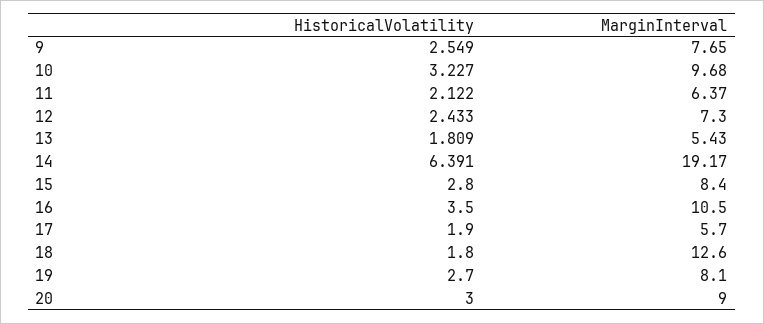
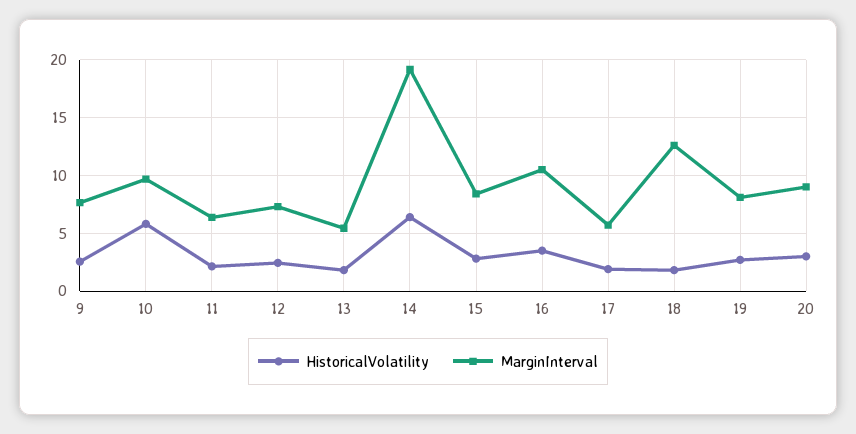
  {
    "HistoricalVolatility": {
      "9": 2.549,
-     "10": 3.227,
+     "10": 6,
      "11": 2.122,
      "12": 2.433,
      "13": 1.809,
      "14": 6.391,
      "15": 2.8,
      "16": 3.5,
      "17": 1.9,
      "18": 1.8,
      "19": 2.7,
      "20": 3
    },
    "MarginInterval": {
      "9": 7.65,
      "10": 9.68,
      "11": 6.37,
      "12": 7.3,
      "13": 5.43,
      "14": 19.17,
      "15": 8.4,
      "16": 10.5,
      "17": 5.7,
      "18": 12.6,
      "19": 8.1,
      "20": 9
    }
  }

